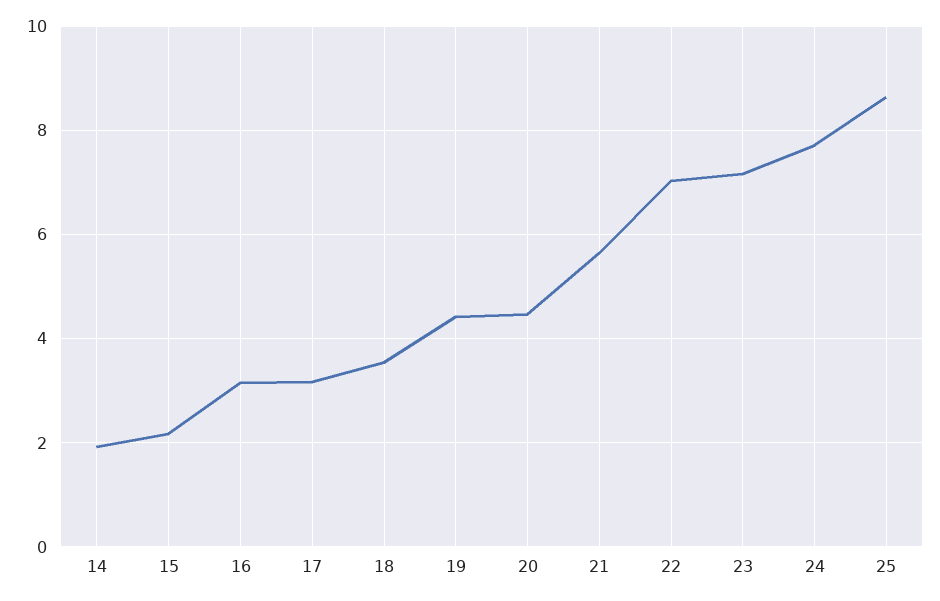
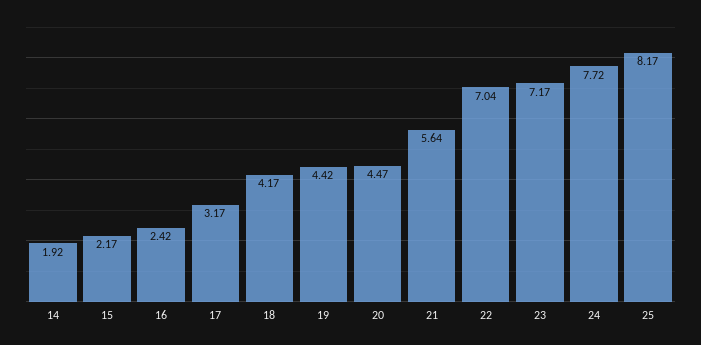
  {
    "14": 1.92,
    "15": 2.17,
-   "16": 3.2,
+   "16": 2.42,
    "17": 3.17,
-   "18": 3.6,
+   "18": 4.17,
    "19": 4.42,
    "20": 4.47,
    "21": 5.64,
    "22": 7.04,
    "23": 7.17,
    "24": 7.72,
-   "25": 8.6
+   "25": 8.17
  }

